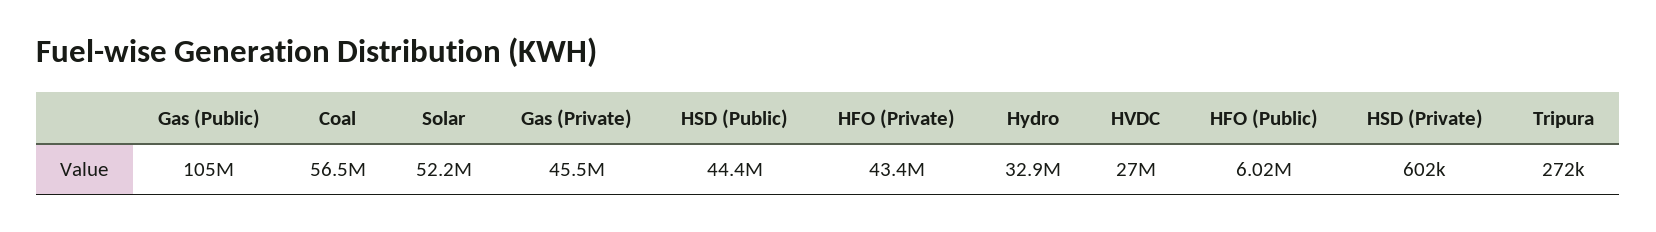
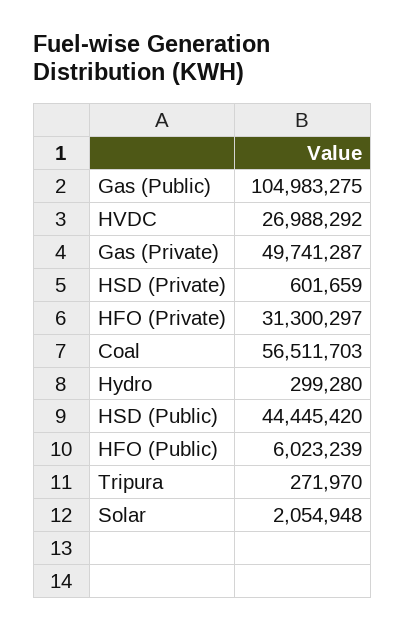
  {
    "Gas (Public)": 104983275,
    "Coal": 56511703,
-   "Solar": 52200000,
+   "Solar": 2054948,
-   "Gas (Private)": 45500000,
+   "Gas (Private)": 49741287,
    "HSD (Public)": 44445420,
-   "HFO (Private)": 43400000,
+   "HFO (Private)": 31300297,
-   "Hydro": 32900000,
+   "Hydro": 299280,
    "HVDC": 26988292,
    "HFO (Public)": 6023239,
    "HSD (Private)": 601659,
    "Tripura": 271970
  }

